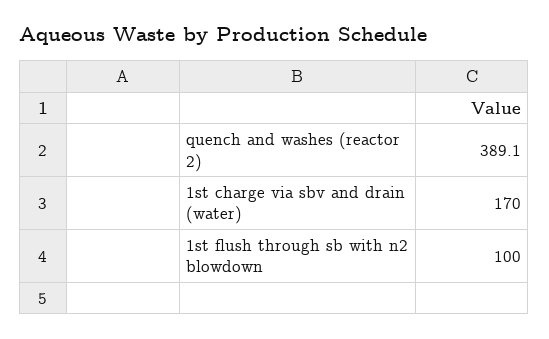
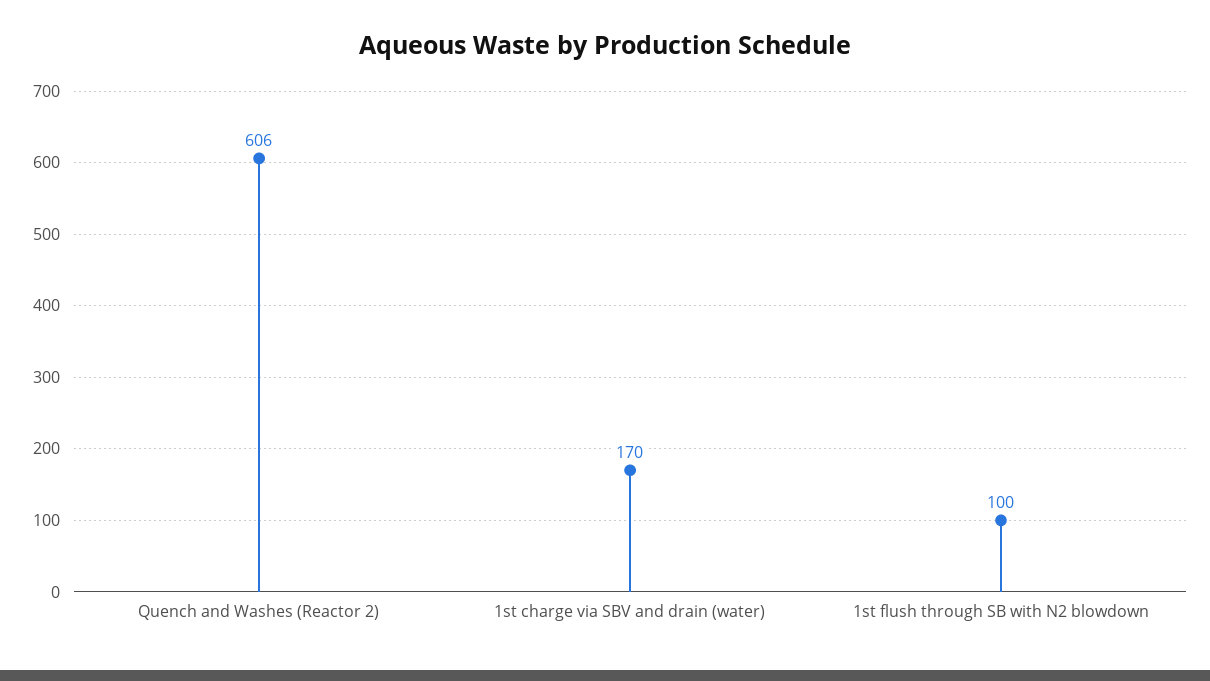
  {
-   "quench and washes (reactor 2)": 389.1,
+   "quench and washes (reactor 2)": 606,
    "1st charge via sbv and drain (water)": 170,
    "1st flush through sb with n2 blowdown": 100
  }

